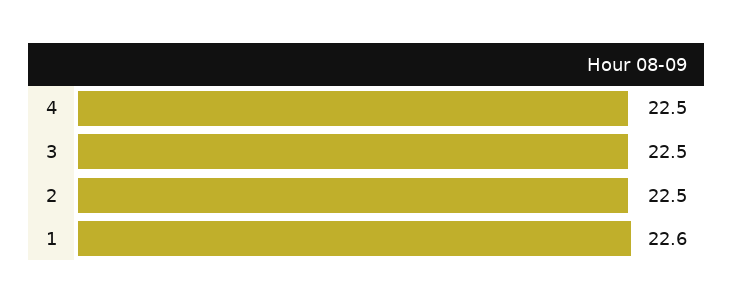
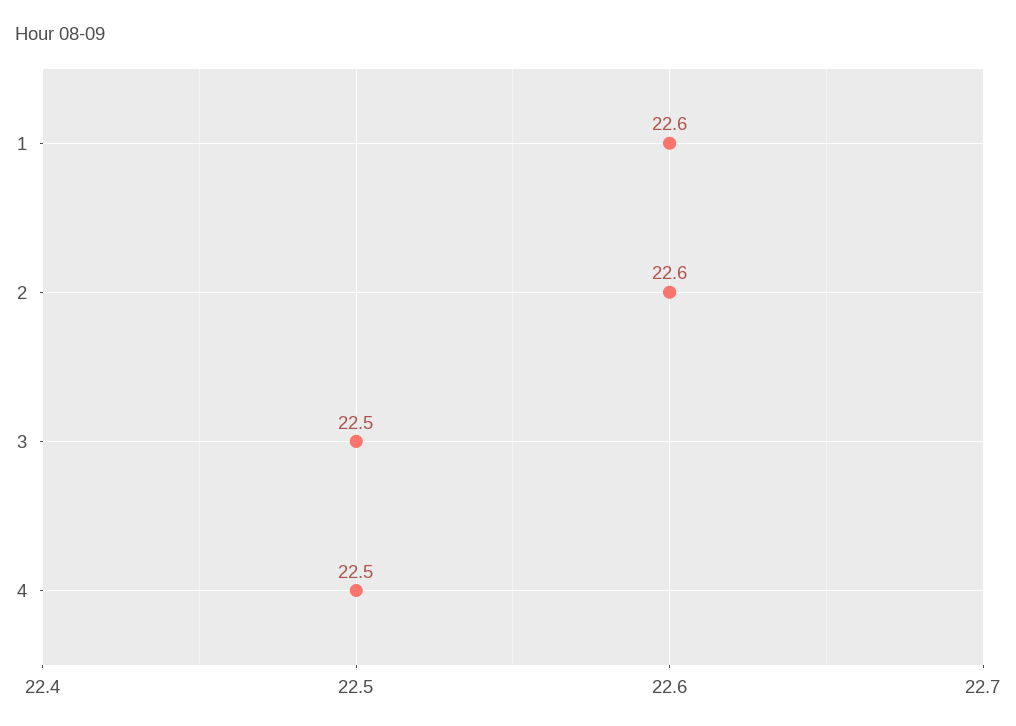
  {
    "4": 22.5,
    "3": 22.5,
-   "2": 22.5,
+   "2": 22.6,
    "1": 22.6
  }

